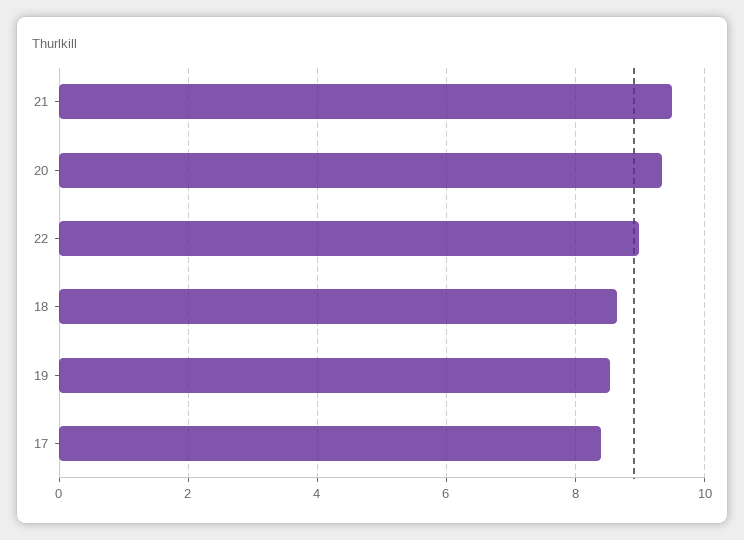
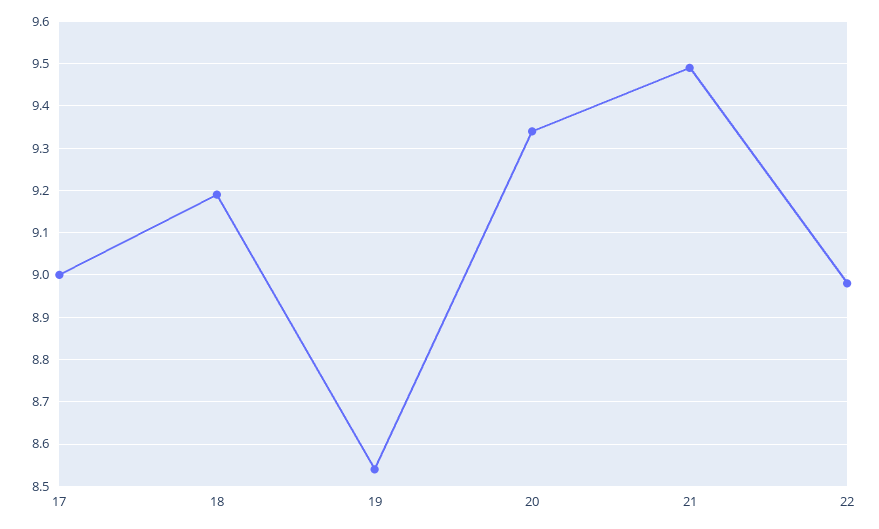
  {
    "21": 9.5,
    "20": 9.35,
    "22": 9,
-   "18": 8.6,
+   "18": 9.2,
    "19": 8.55,
-   "17": 8.4
+   "17": 9
  }

